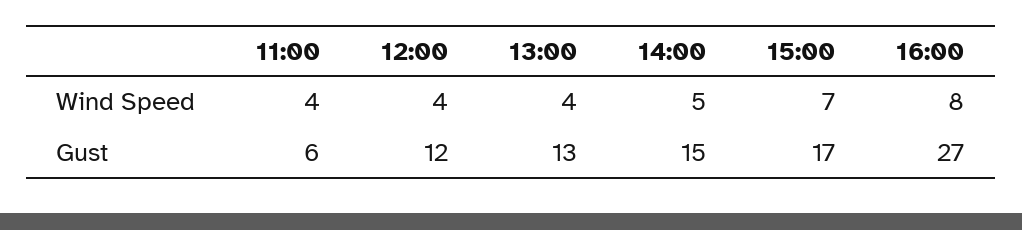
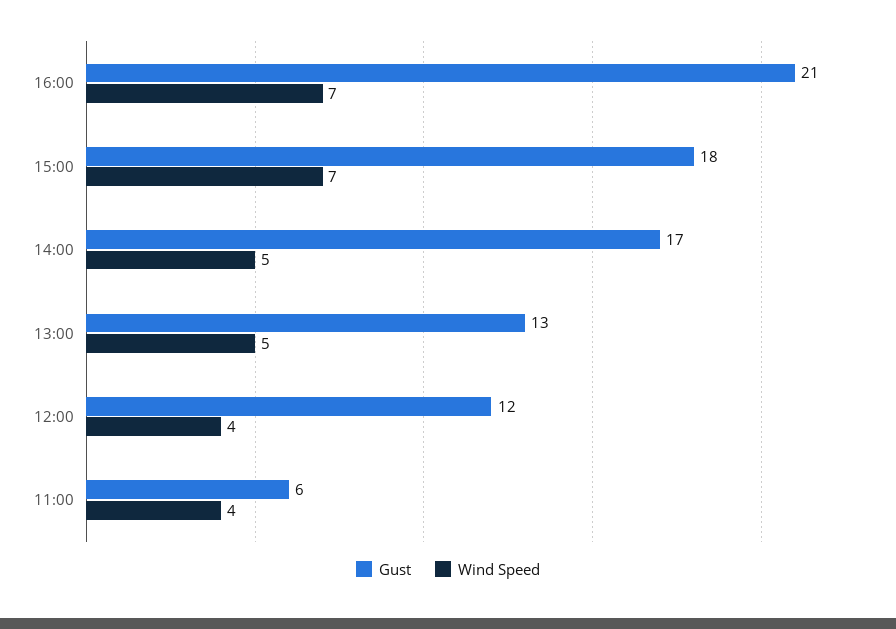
  {
    "Wind Speed": {
      "11:00": 4,
      "12:00": 4,
-     "13:00": 4,
+     "13:00": 5,
      "14:00": 5,
      "15:00": 7,
-     "16:00": 8
+     "16:00": 7
    },
    "Gust": {
      "11:00": 6,
      "12:00": 12,
      "13:00": 13,
-     "14:00": 15,
+     "14:00": 17,
-     "15:00": 17,
+     "15:00": 18,
-     "16:00": 27
+     "16:00": 21
    }
  }

